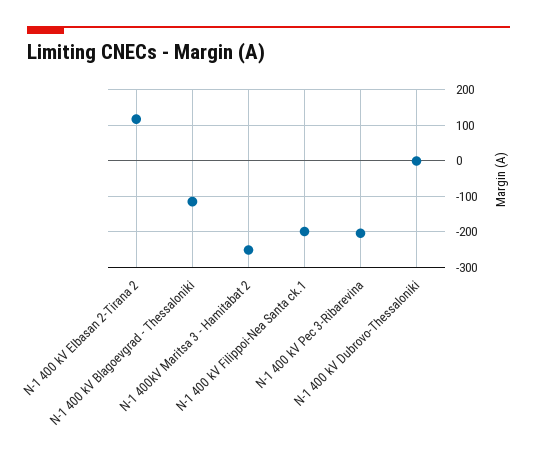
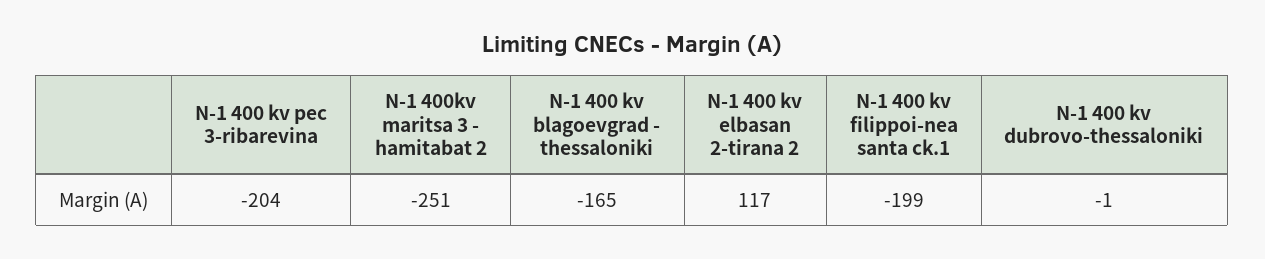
  {
    "N-1 400 kV Elbasan 2-Tirana 2": 117,
-   "N-1 400 kV Blagoevgrad - Thessaloniki": -120,
+   "N-1 400 kV Blagoevgrad - Thessaloniki": -165,
    "N-1 400kV Maritsa 3 - Hamitabat 2": -251,
    "N-1 400 kV Filippoi-Nea Santa ck.1": -199,
    "N-1 400 kV Pec 3-Ribarevina": -204,
    "N-1 400 kV Dubrovo-Thessaloniki": -1
  }

